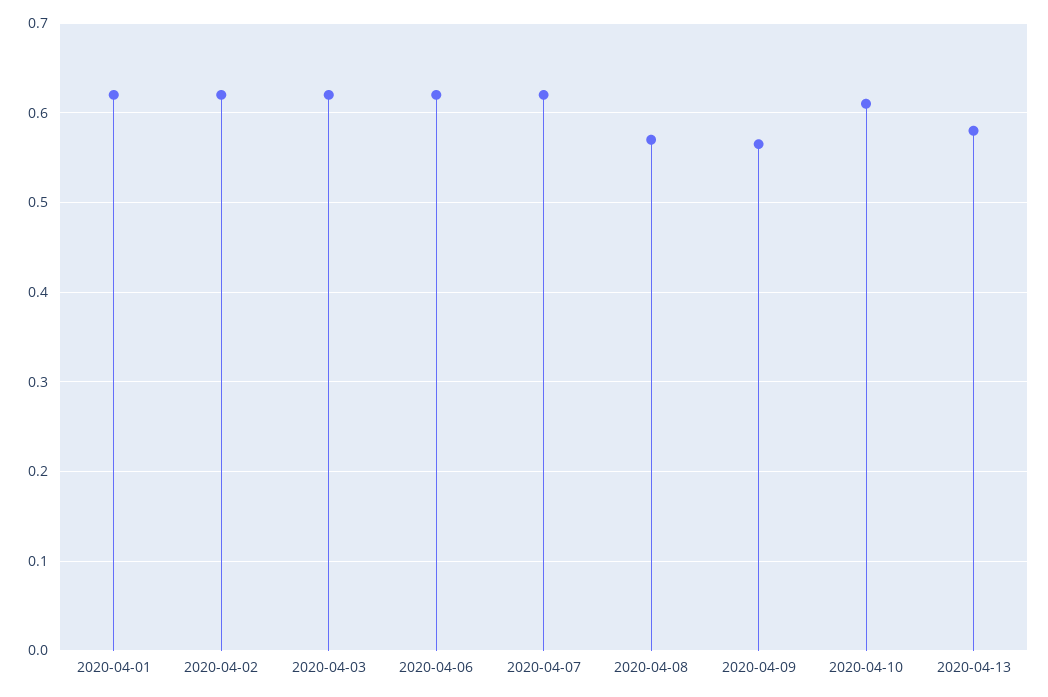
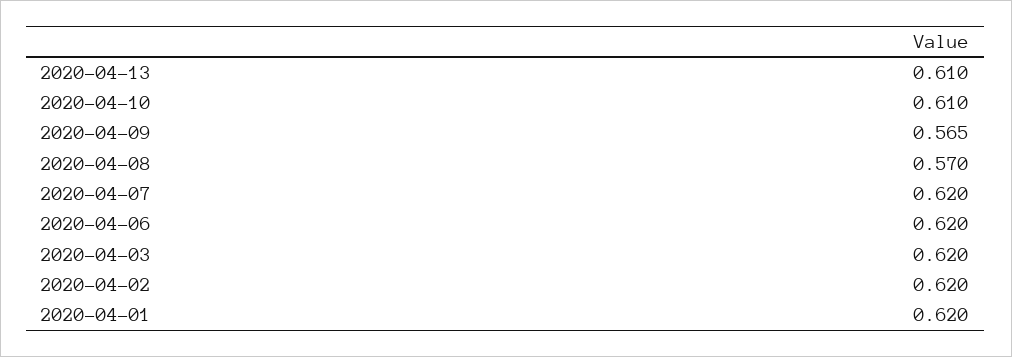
  {
    "2020-04-01": 0.62,
    "2020-04-02": 0.62,
    "2020-04-03": 0.62,
    "2020-04-06": 0.62,
    "2020-04-07": 0.62,
    "2020-04-08": 0.57,
    "2020-04-09": 0.565,
    "2020-04-10": 0.61,
-   "2020-04-13": 0.58
+   "2020-04-13": 0.61
  }

